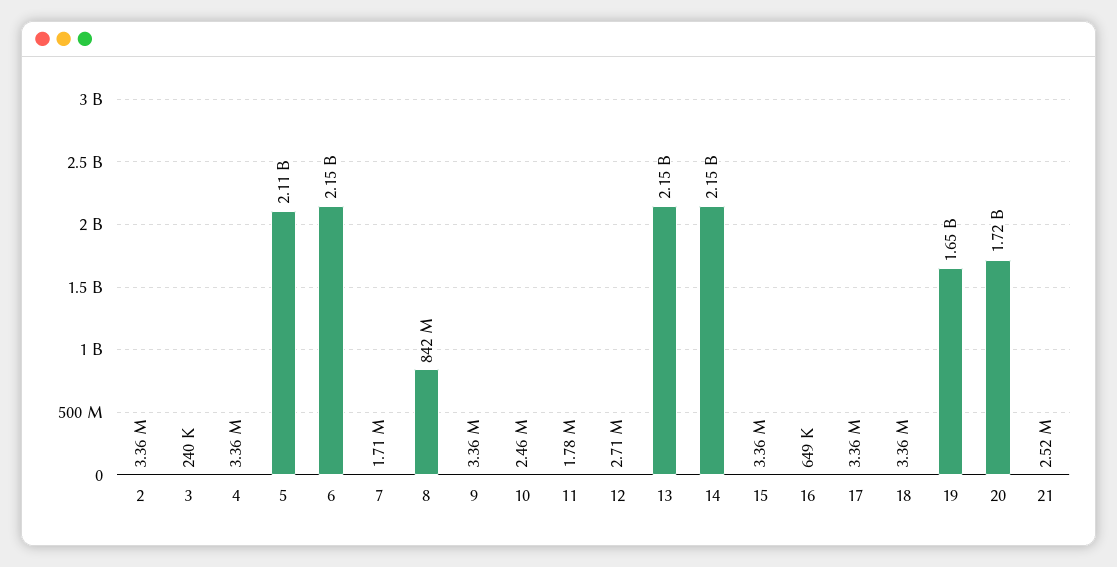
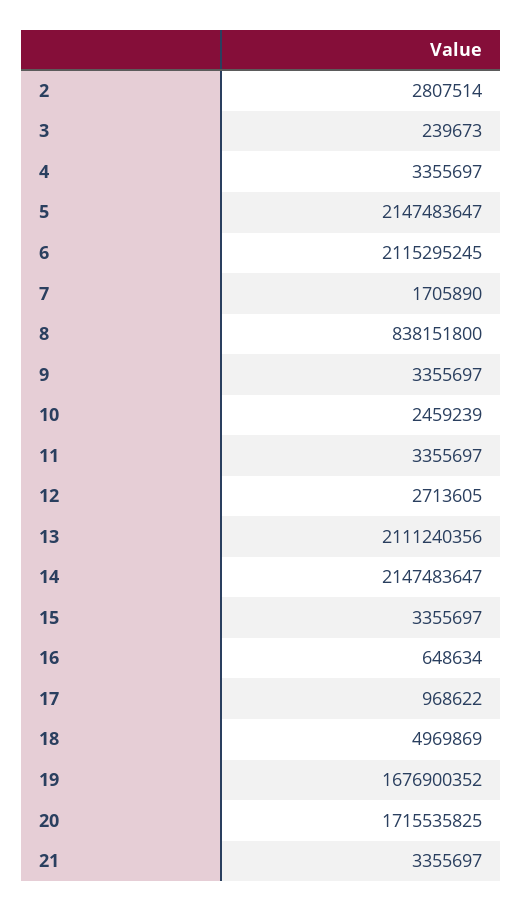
  {
-   "2": 3360000,
+   "2": 2807514,
    "3": 239673,
    "4": 3355697,
-   "5": 2110000000,
+   "5": 2147483647,
-   "6": 2150000000,
+   "6": 2115295245,
    "7": 1705890,
-   "8": 842000000,
+   "8": 838151800,
    "9": 3355697,
    "10": 2459239,
-   "11": 1780000,
+   "11": 3355697,
    "12": 2713605,
-   "13": 2150000000,
+   "13": 2111240356,
    "14": 2147483647,
    "15": 3355697,
    "16": 648634,
-   "17": 3360000,
+   "17": 968622,
-   "18": 3360000,
+   "18": 4969869,
-   "19": 1650000000,
+   "19": 1676900352,
    "20": 1715535825,
-   "21": 2520000
+   "21": 3355697
  }

